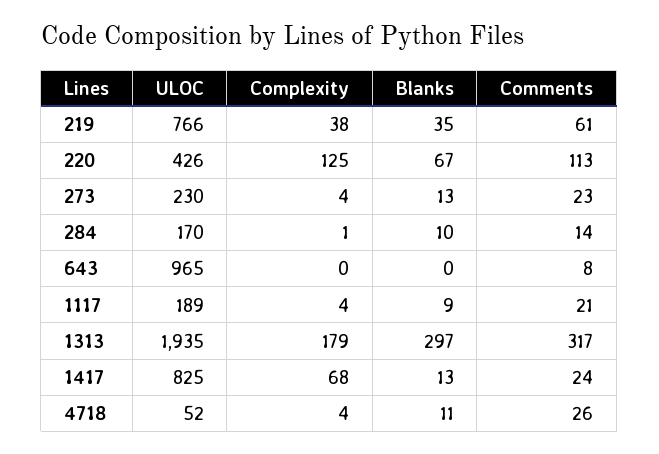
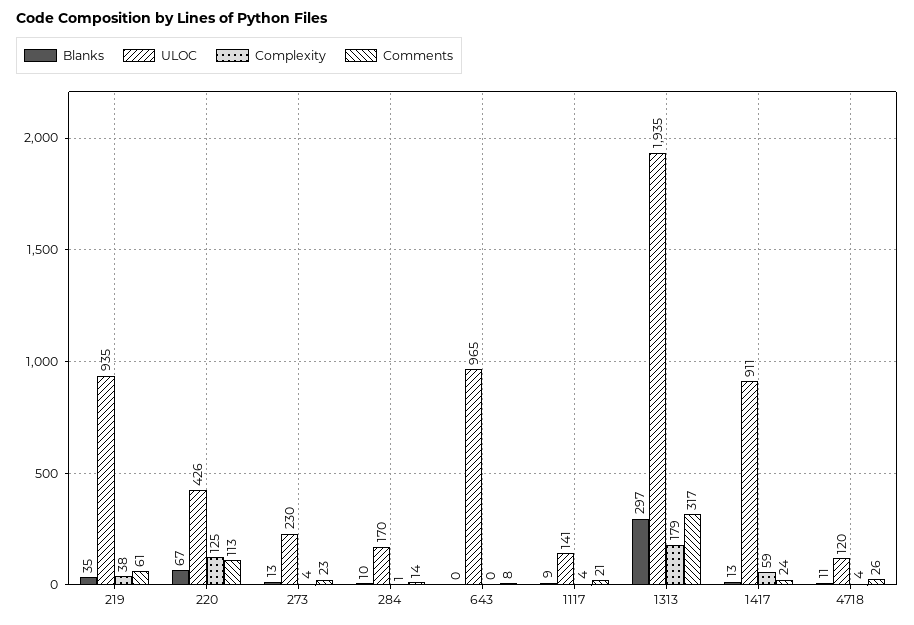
  {
    "ULOC": {
-     "219": 766,
+     "219": 935,
      "220": 426,
      "273": 230,
      "284": 170,
      "643": 965,
-     "1117": 189,
+     "1117": 141,
      "1313": 1935,
-     "1417": 825,
+     "1417": 911,
-     "4718": 52
+     "4718": 120
    },
    "Complexity": {
      "219": 38,
      "220": 125,
      "273": 4,
      "284": 1,
      "643": 0,
      "1117": 4,
      "1313": 179,
-     "1417": 68,
+     "1417": 59,
      "4718": 4
    },
    "Blanks": {
      "219": 35,
      "220": 67,
      "273": 13,
      "284": 10,
      "643": 0,
      "1117": 9,
      "1313": 297,
      "1417": 13,
      "4718": 11
    },
    "Comments": {
      "219": 61,
      "220": 113,
      "273": 23,
      "284": 14,
      "643": 8,
      "1117": 21,
      "1313": 317,
      "1417": 24,
      "4718": 26
    }
  }

